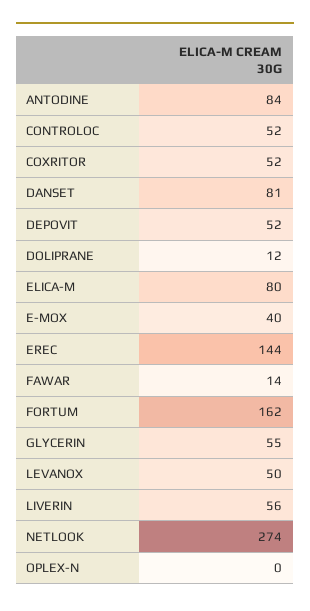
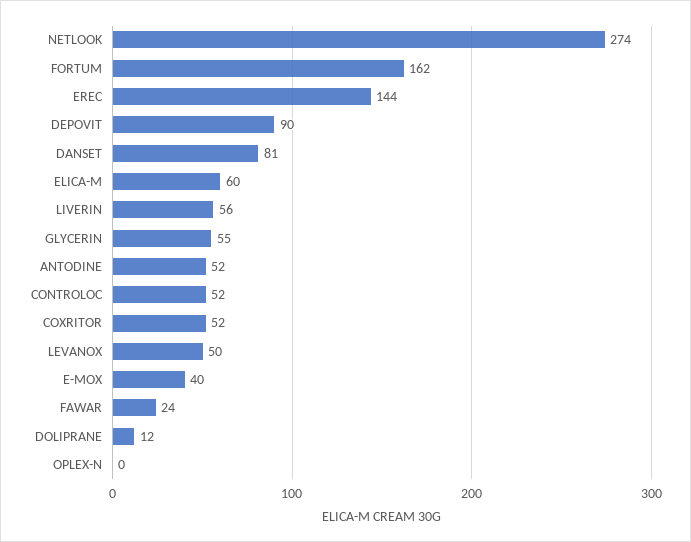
  {
-   "ANTODINE": 84,
+   "ANTODINE": 52,
    "CONTROLOC": 52,
    "COXRITOR": 52,
    "DANSET": 81,
-   "DEPOVIT": 52,
+   "DEPOVIT": 90,
    "DOLIPRANE": 12,
-   "ELICA-M": 80,
+   "ELICA-M": 60,
    "E-MOX": 40,
    "EREC": 144,
-   "FAWAR": 14,
+   "FAWAR": 24,
    "FORTUM": 162,
    "GLYCERIN": 55,
    "LEVANOX": 50,
    "LIVERIN": 56,
    "NETLOOK": 274,
    "OPLEX-N": 0
  }

